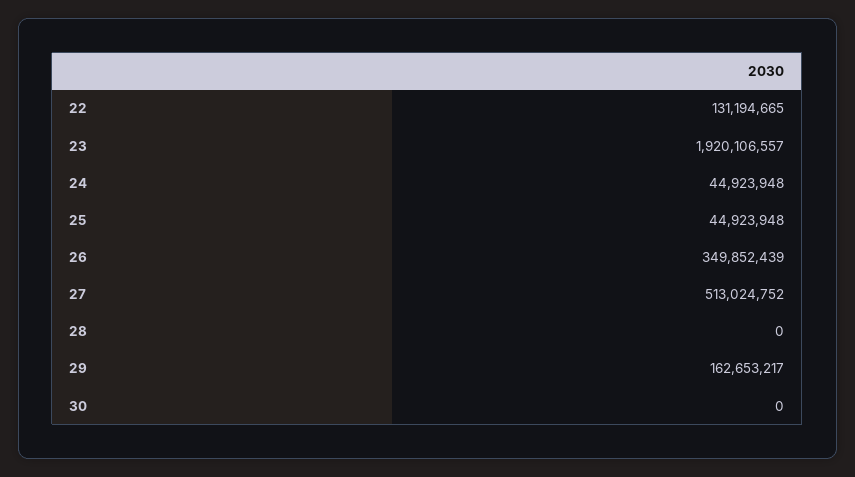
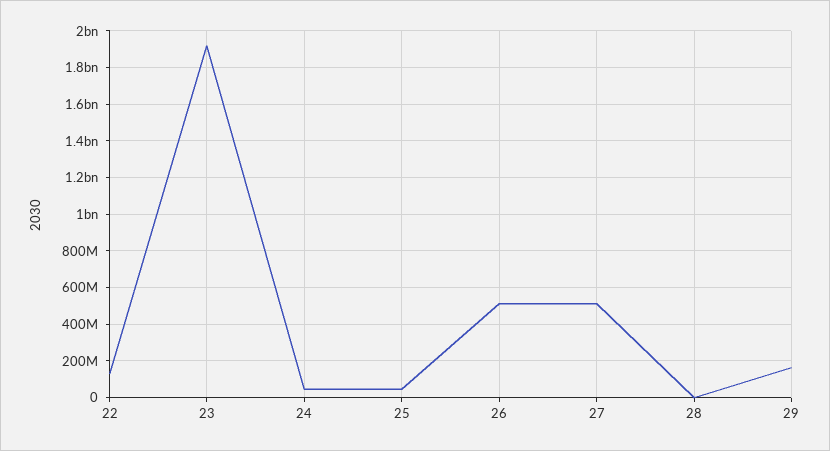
  {
    "22": 131194665,
    "23": 1920106557,
    "24": 44923948,
    "25": 44923948,
-   "26": 349852439,
+   "26": 500000000,
    "27": 513024752,
    "28": 0,
-   "29": 162653217,
+   "29": 162653217
-   "30": 0
  }

